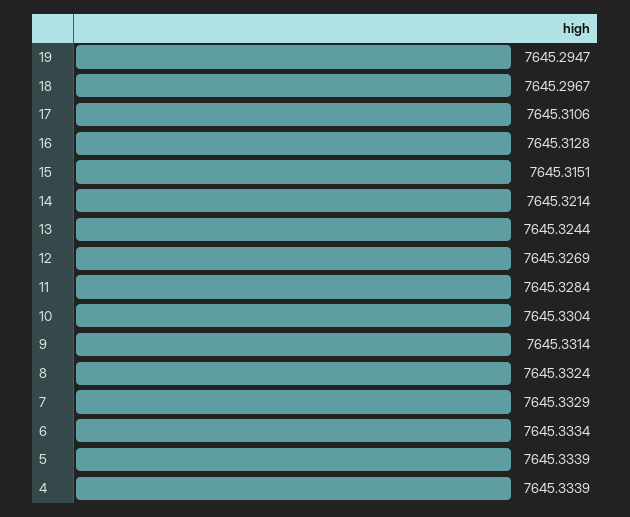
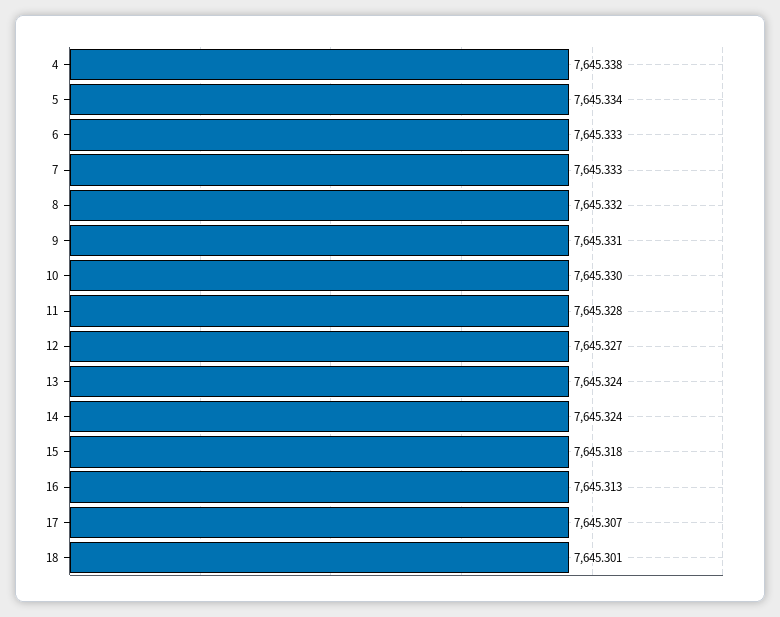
  {
-   "19": 7645.2947,
-   "18": 7645.2967,
+   "18": 7645.301,
-   "17": 7645.3106,
+   "17": 7645.307,
    "16": 7645.3128,
-   "15": 7645.3151,
+   "15": 7645.318,
-   "14": 7645.3214,
+   "14": 7645.324,
    "13": 7645.3244,
    "12": 7645.3269,
    "11": 7645.3284,
    "10": 7645.3304,
    "9": 7645.3314,
    "8": 7645.3324,
    "7": 7645.3329,
    "6": 7645.3334,
    "5": 7645.3339,
-   "4": 7645.3339
+   "4": 7645.338
  }

